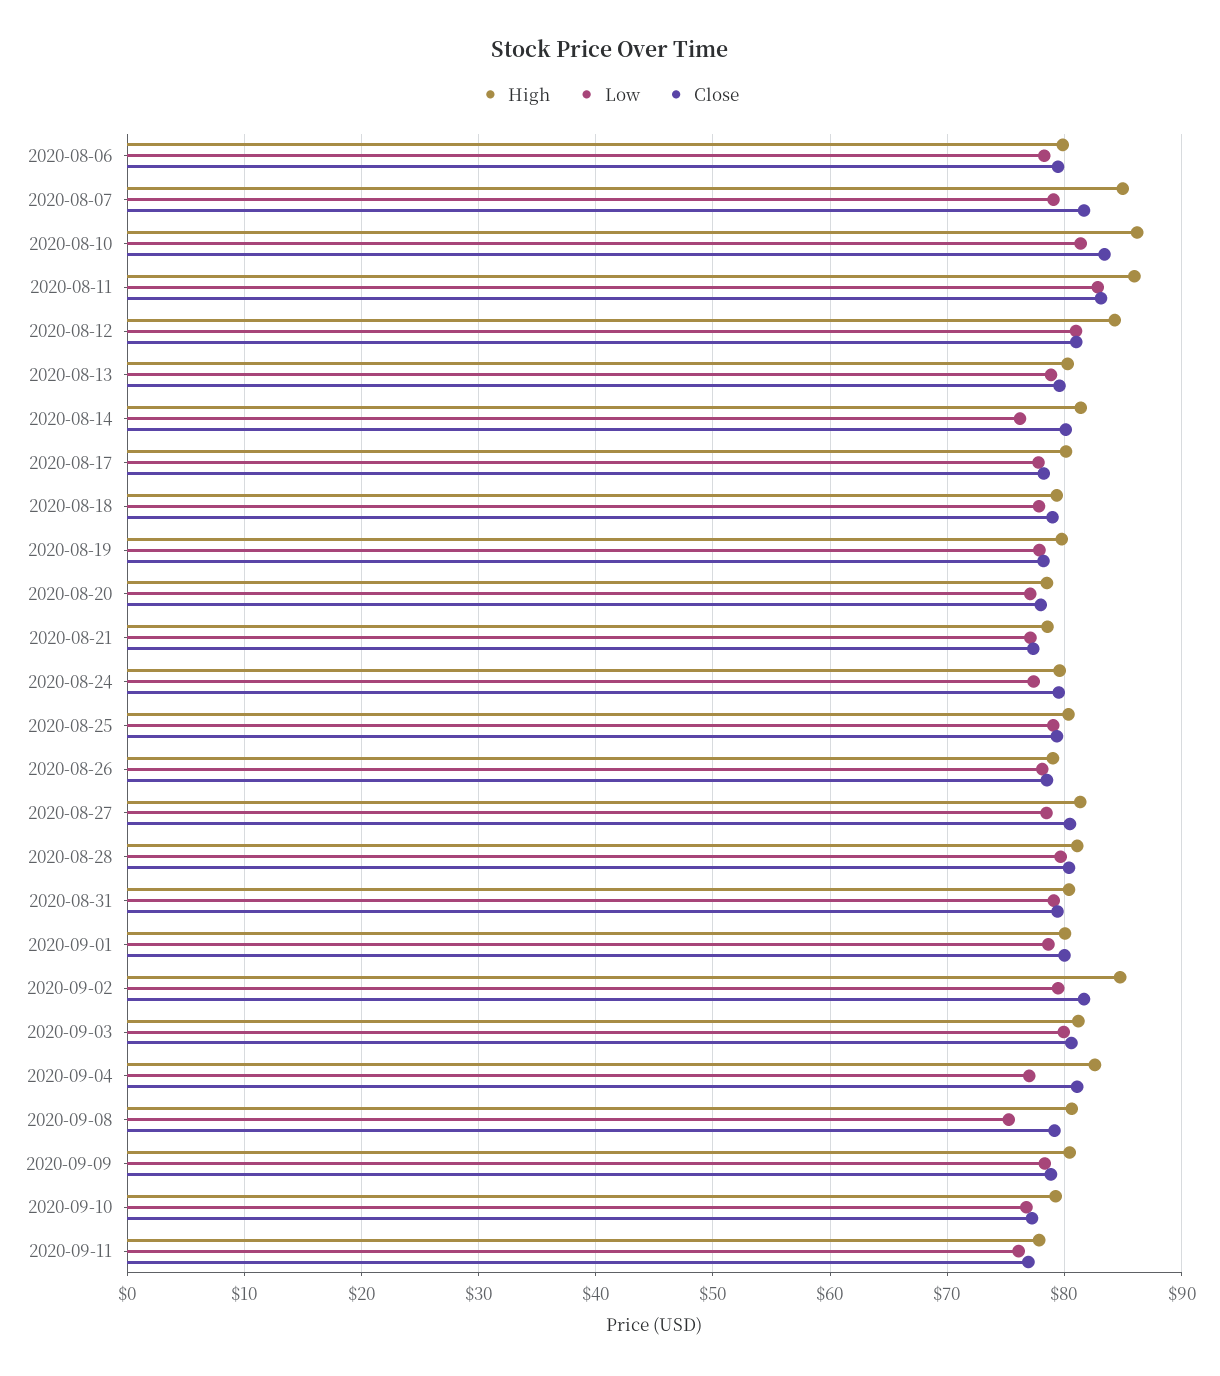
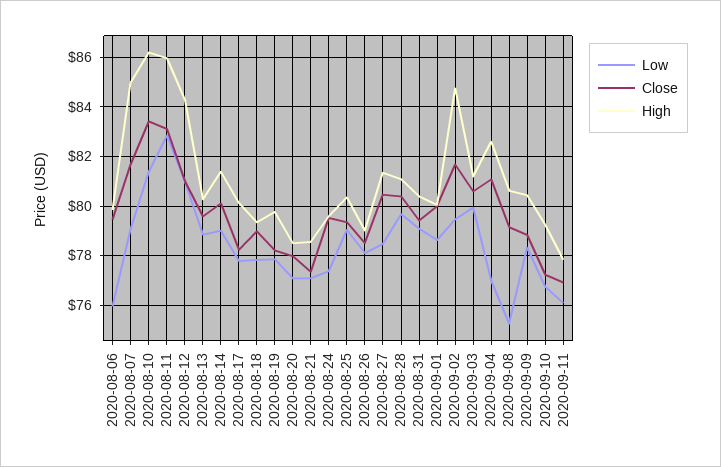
  {
    "High": {
      "2020-08-06": 79.75,
      "2020-08-07": 85,
      "2020-08-10": 86.25,
      "2020-08-11": 86,
      "2020-08-12": 84.25,
      "2020-08-13": 80.25,
      "2020-08-14": 81.5,
      "2020-08-17": 80.25,
      "2020-08-18": 79.25,
      "2020-08-19": 79.75,
      "2020-08-20": 78.5,
      "2020-08-21": 78.5,
      "2020-08-24": 79.5,
      "2020-08-25": 80.25,
      "2020-08-26": 79,
      "2020-08-27": 81.25,
      "2020-08-28": 81,
      "2020-08-31": 80.5,
      "2020-09-01": 80,
      "2020-09-02": 84.75,
      "2020-09-03": 81.25,
      "2020-09-04": 82.5,
      "2020-09-08": 80.5,
      "2020-09-09": 80.5,
      "2020-09-10": 79.25,
      "2020-09-11": 77.75
    },
    "Low": {
-     "2020-08-06": 78,
+     "2020-08-06": 76,
      "2020-08-07": 79,
      "2020-08-10": 81.5,
      "2020-08-11": 82.75,
      "2020-08-12": 81,
      "2020-08-13": 78.75,
-     "2020-08-14": 76,
+     "2020-08-14": 79,
      "2020-08-17": 77.75,
      "2020-08-18": 77.75,
      "2020-08-19": 77.75,
      "2020-08-20": 77,
      "2020-08-21": 77,
      "2020-08-24": 77.25,
      "2020-08-25": 79,
      "2020-08-26": 78,
      "2020-08-27": 78.5,
      "2020-08-28": 79.75,
      "2020-08-31": 79,
      "2020-09-01": 78.75,
      "2020-09-02": 79.5,
      "2020-09-03": 80,
      "2020-09-04": 77,
      "2020-09-08": 75.25,
      "2020-09-09": 78.25,
      "2020-09-10": 76.75,
      "2020-09-11": 76
    },
    "Close": {
      "2020-08-06": 79.5,
      "2020-08-07": 81.75,
      "2020-08-10": 83.5,
      "2020-08-11": 83,
      "2020-08-12": 81,
      "2020-08-13": 79.5,
      "2020-08-14": 80,
      "2020-08-17": 78.25,
      "2020-08-18": 79,
      "2020-08-19": 78.25,
      "2020-08-20": 78,
      "2020-08-21": 77.25,
      "2020-08-24": 79.5,
      "2020-08-25": 79.25,
      "2020-08-26": 78.5,
      "2020-08-27": 80.5,
      "2020-08-28": 80.5,
      "2020-08-31": 79.5,
      "2020-09-01": 80,
      "2020-09-02": 81.75,
      "2020-09-03": 80.5,
      "2020-09-04": 81,
      "2020-09-08": 79.25,
      "2020-09-09": 78.75,
      "2020-09-10": 77.25,
      "2020-09-11": 77
    }
  }

